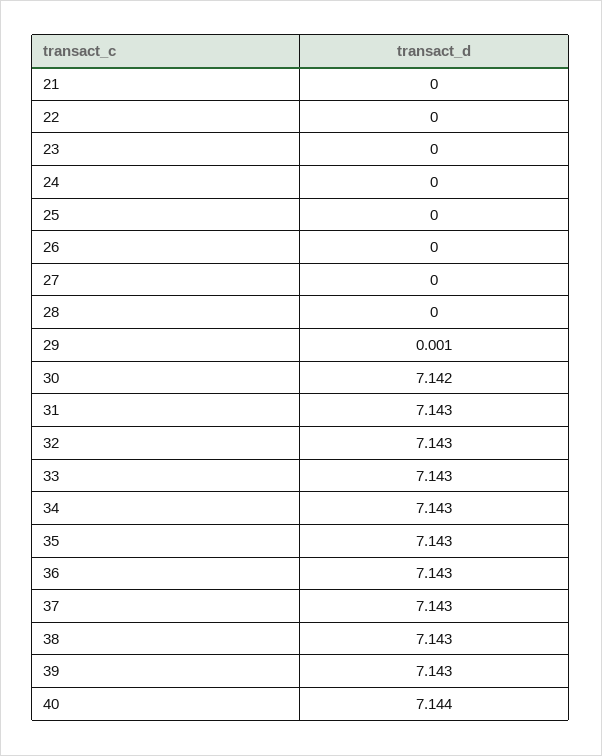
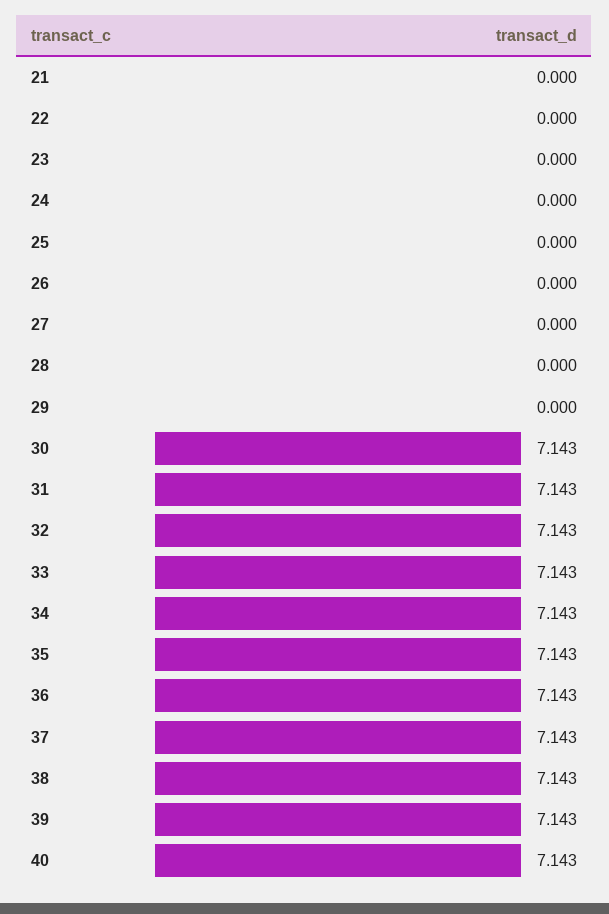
  {
    "21": 0,
    "22": 0,
    "23": 0,
    "24": 0,
    "25": 0,
    "26": 0,
    "27": 0,
    "28": 0,
-   "29": 0.001,
+   "29": 0,
-   "30": 7.142,
+   "30": 7.143,
    "31": 7.143,
    "32": 7.143,
    "33": 7.143,
    "34": 7.143,
    "35": 7.143,
    "36": 7.143,
    "37": 7.143,
    "38": 7.143,
    "39": 7.143,
-   "40": 7.144
+   "40": 7.143
  }

